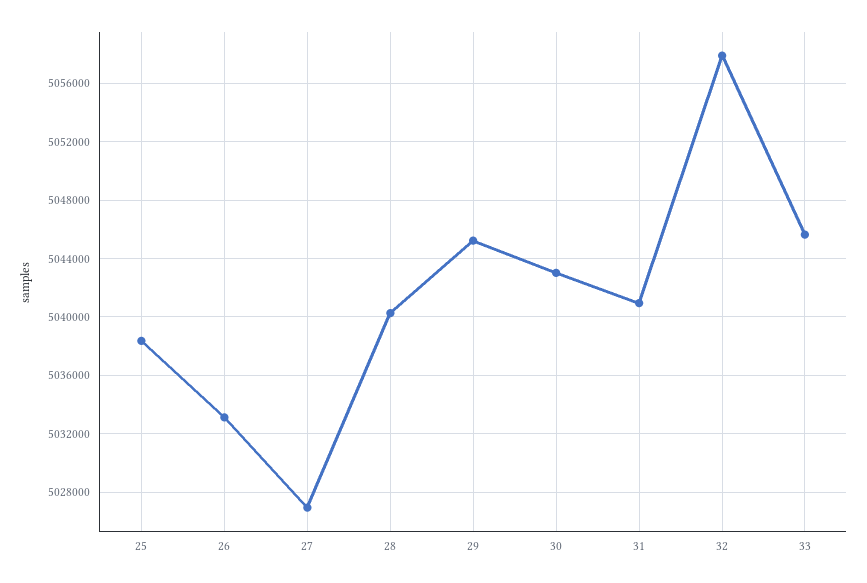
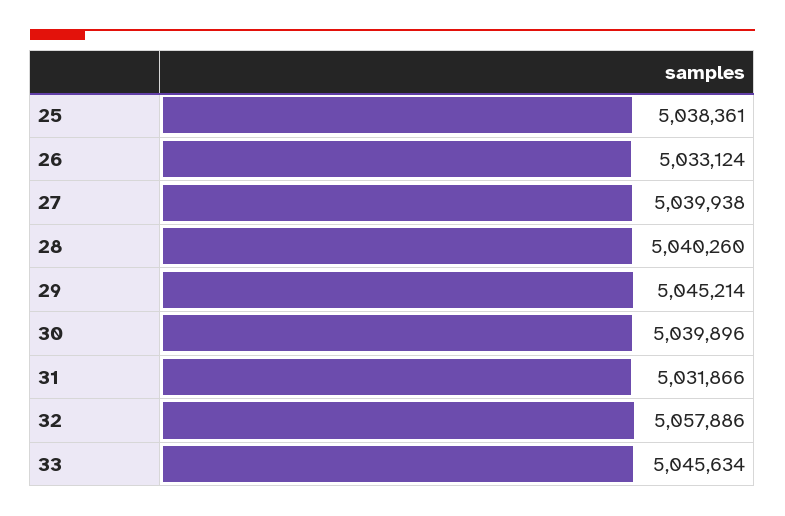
  {
    "25": 5038361,
    "26": 5033124,
-   "27": 5027000,
+   "27": 5039938,
    "28": 5040260,
    "29": 5045214,
-   "30": 5043000,
+   "30": 5039896,
-   "31": 5041000,
+   "31": 5031866,
    "32": 5057886,
    "33": 5045634
  }

